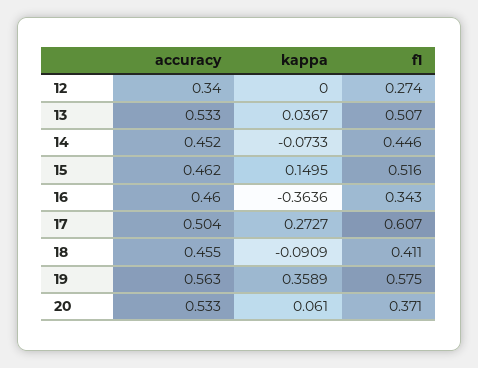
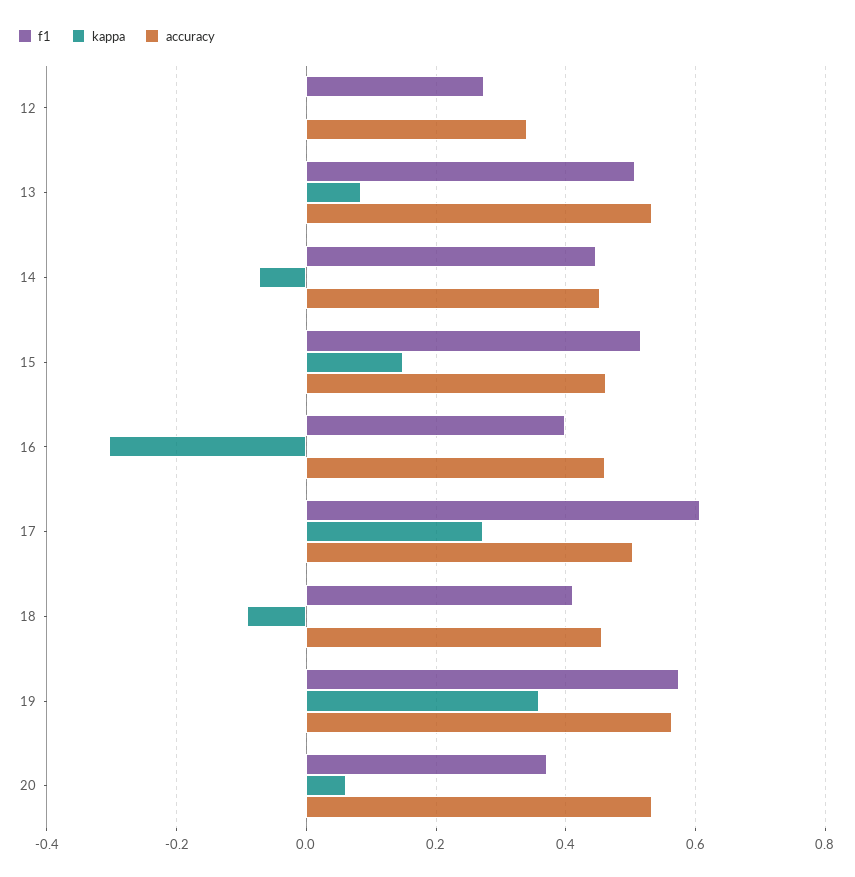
  {
    "accuracy": {
      "12": 0.34,
      "13": 0.533,
      "14": 0.452,
      "15": 0.462,
      "16": 0.46,
      "17": 0.504,
      "18": 0.455,
      "19": 0.563,
      "20": 0.533
    },
    "kappa": {
      "12": 0,
-     "13": 0.0367,
+     "13": 0.08,
      "14": -0.0733,
      "15": 0.1495,
-     "16": -0.3636,
+     "16": -0.3,
      "17": 0.2727,
      "18": -0.0909,
      "19": 0.3589,
      "20": 0.061
    },
    "f1": {
      "12": 0.274,
      "13": 0.507,
      "14": 0.446,
      "15": 0.516,
-     "16": 0.343,
+     "16": 0.4,
      "17": 0.607,
      "18": 0.411,
      "19": 0.575,
      "20": 0.371
    }
  }

